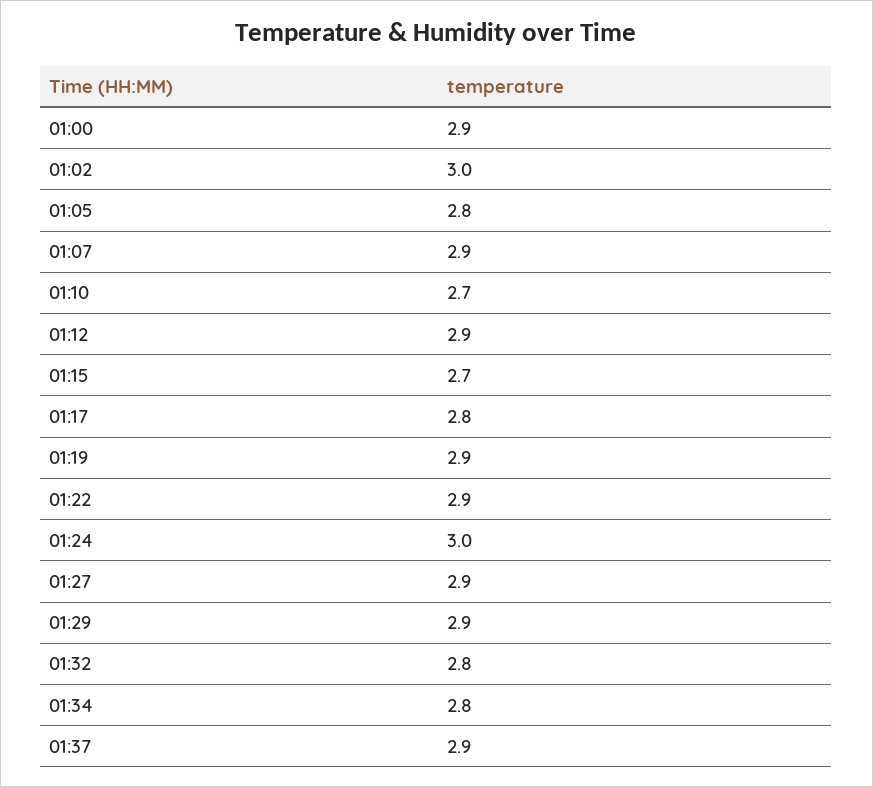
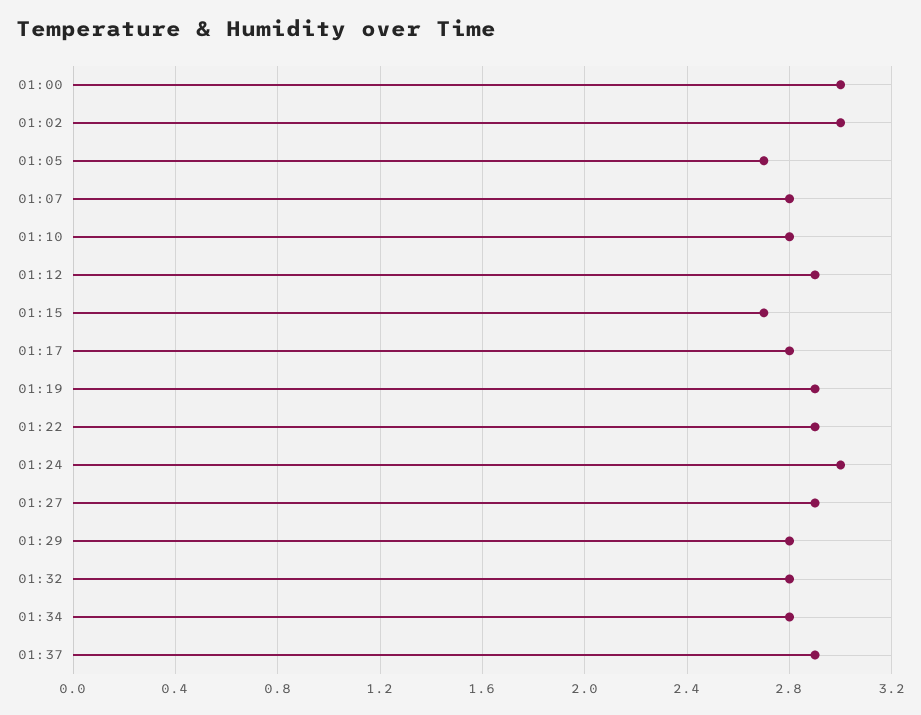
  {
-   "01:00": 2.9,
+   "01:00": 3,
    "01:02": 3,
-   "01:05": 2.8,
+   "01:05": 2.7,
-   "01:07": 2.9,
+   "01:07": 2.8,
-   "01:10": 2.7,
+   "01:10": 2.8,
    "01:12": 2.9,
    "01:15": 2.7,
    "01:17": 2.8,
    "01:19": 2.9,
    "01:22": 2.9,
    "01:24": 3,
    "01:27": 2.9,
-   "01:29": 2.9,
+   "01:29": 2.8,
    "01:32": 2.8,
    "01:34": 2.8,
    "01:37": 2.9
  }

